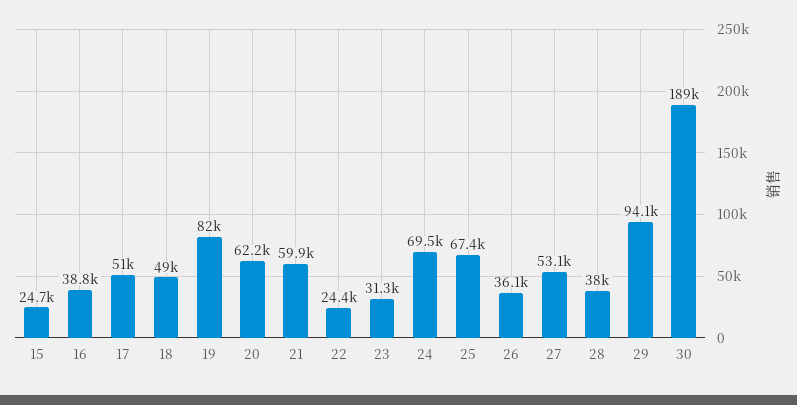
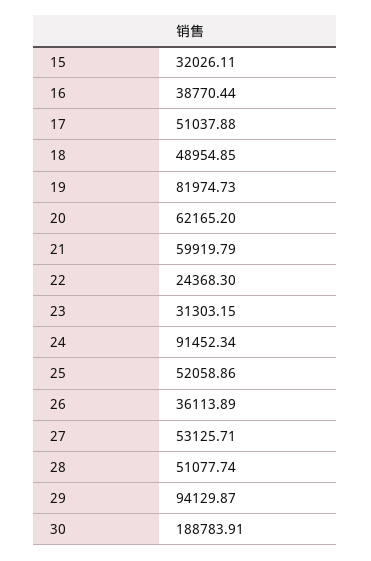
  {
-   "15": 24700,
+   "15": 32026.11,
    "16": 38770.44,
    "17": 51037.88,
    "18": 48954.85,
    "19": 81974.73,
    "20": 62165.2,
    "21": 59919.79,
    "22": 24368.3,
    "23": 31303.15,
-   "24": 69500,
+   "24": 91452.34,
-   "25": 67400,
+   "25": 52058.86,
    "26": 36113.89,
    "27": 53125.71,
-   "28": 38000,
+   "28": 51077.74,
    "29": 94129.87,
    "30": 188783.91
  }

